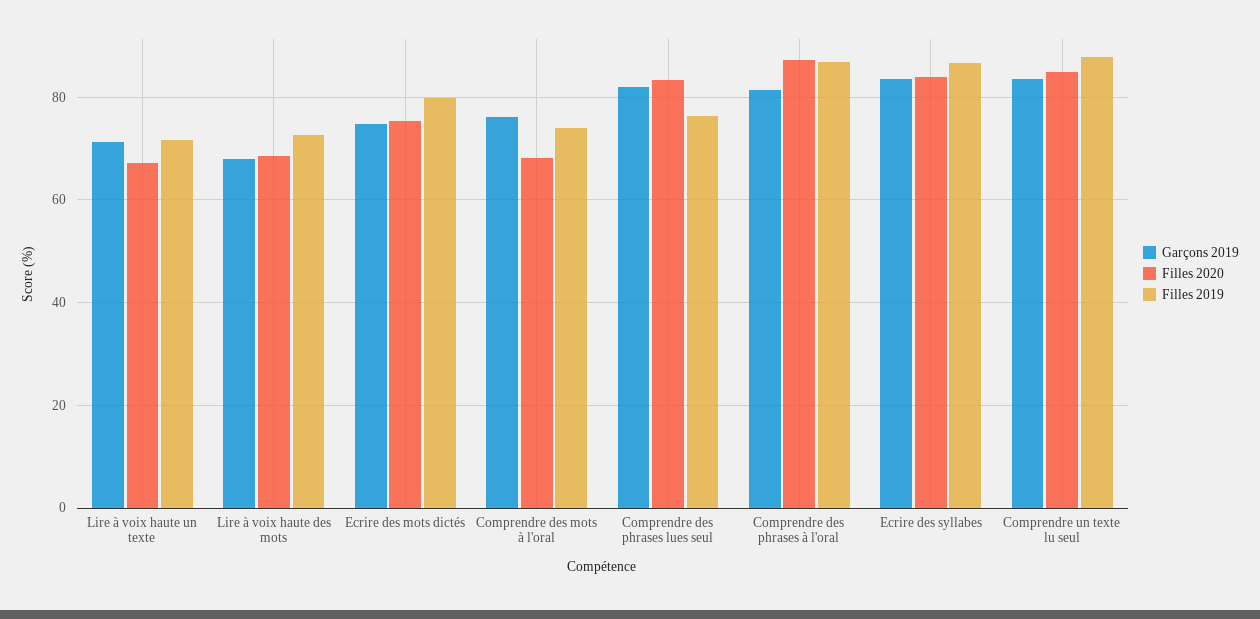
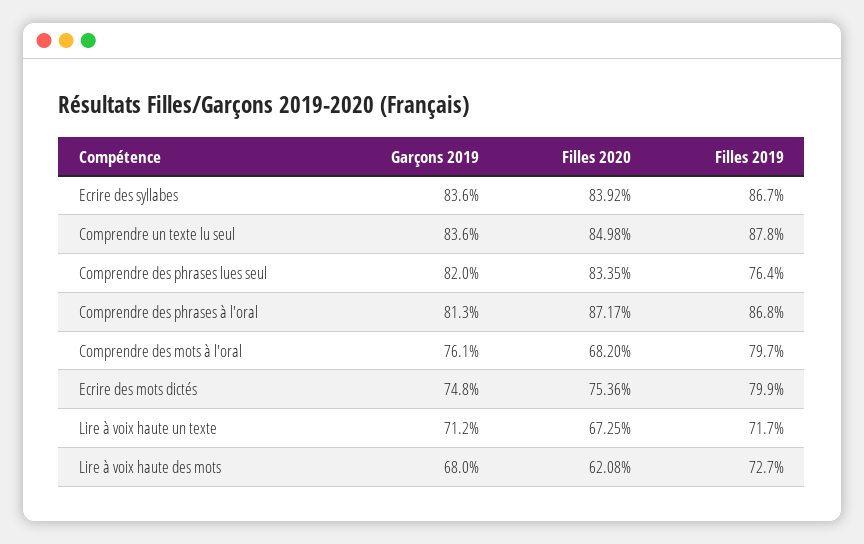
  {
    "Garçons 2019": {
      "Lire à voix haute un texte": 71.2,
      "Lire à voix haute des mots": 68,
      "Ecrire des mots dictés": 74.8,
      "Comprendre des mots à l'oral": 76.1,
      "Comprendre des phrases lues seul": 82,
      "Comprendre des phrases à l'oral": 81.3,
      "Ecrire des syllabes": 83.6,
      "Comprendre un texte lu seul": 83.6
    },
    "Filles 2020": {
      "Lire à voix haute un texte": 67.25,
-     "Lire à voix haute des mots": 68,
+     "Lire à voix haute des mots": 62.08,
      "Ecrire des mots dictés": 75.36,
      "Comprendre des mots à l'oral": 68.2,
      "Comprendre des phrases lues seul": 83.35,
      "Comprendre des phrases à l'oral": 87.17,
      "Ecrire des syllabes": 83.92,
      "Comprendre un texte lu seul": 84.98
    },
    "Filles 2019": {
      "Lire à voix haute un texte": 71.7,
      "Lire à voix haute des mots": 72.7,
      "Ecrire des mots dictés": 79.9,
-     "Comprendre des mots à l'oral": 74,
+     "Comprendre des mots à l'oral": 79.7,
      "Comprendre des phrases lues seul": 76.4,
      "Comprendre des phrases à l'oral": 86.8,
      "Ecrire des syllabes": 86.7,
      "Comprendre un texte lu seul": 87.8
    }
  }

